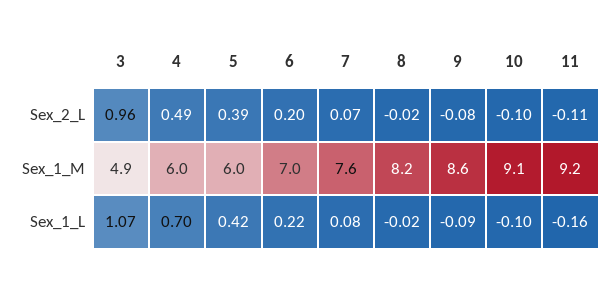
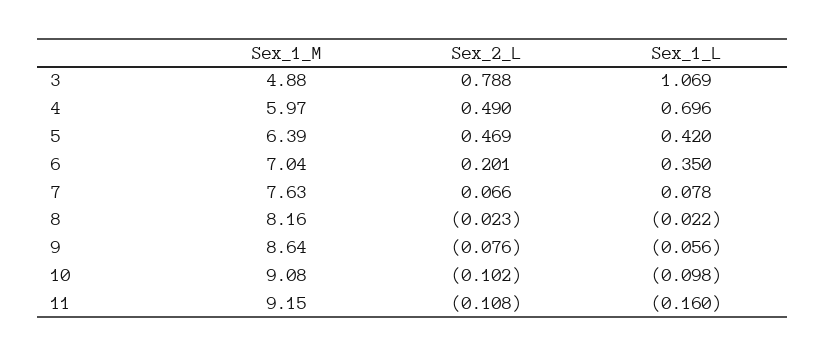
  {
    "3": {
-     "Sex_2_L": 0.96,
+     "Sex_2_L": 0.788,
      "Sex_1_M": 4.88,
      "Sex_1_L": 1.069
    },
    "4": {
      "Sex_2_L": 0.49,
      "Sex_1_M": 5.97,
      "Sex_1_L": 0.696
    },
    "5": {
-     "Sex_2_L": 0.39,
+     "Sex_2_L": 0.469,
-     "Sex_1_M": 6,
+     "Sex_1_M": 6.39,
      "Sex_1_L": 0.42
    },
    "6": {
      "Sex_2_L": 0.201,
      "Sex_1_M": 7.04,
-     "Sex_1_L": 0.22
+     "Sex_1_L": 0.35
    },
    "7": {
      "Sex_2_L": 0.066,
      "Sex_1_M": 7.63,
      "Sex_1_L": 0.078
    },
    "8": {
      "Sex_2_L": -0.023,
      "Sex_1_M": 8.16,
      "Sex_1_L": -0.022
    },
    "9": {
      "Sex_2_L": -0.076,
      "Sex_1_M": 8.64,
-     "Sex_1_L": -0.09
+     "Sex_1_L": -0.056
    },
    "10": {
      "Sex_2_L": -0.102,
      "Sex_1_M": 9.08,
      "Sex_1_L": -0.098
    },
    "11": {
      "Sex_2_L": -0.108,
      "Sex_1_M": 9.15,
      "Sex_1_L": -0.16
    }
  }

